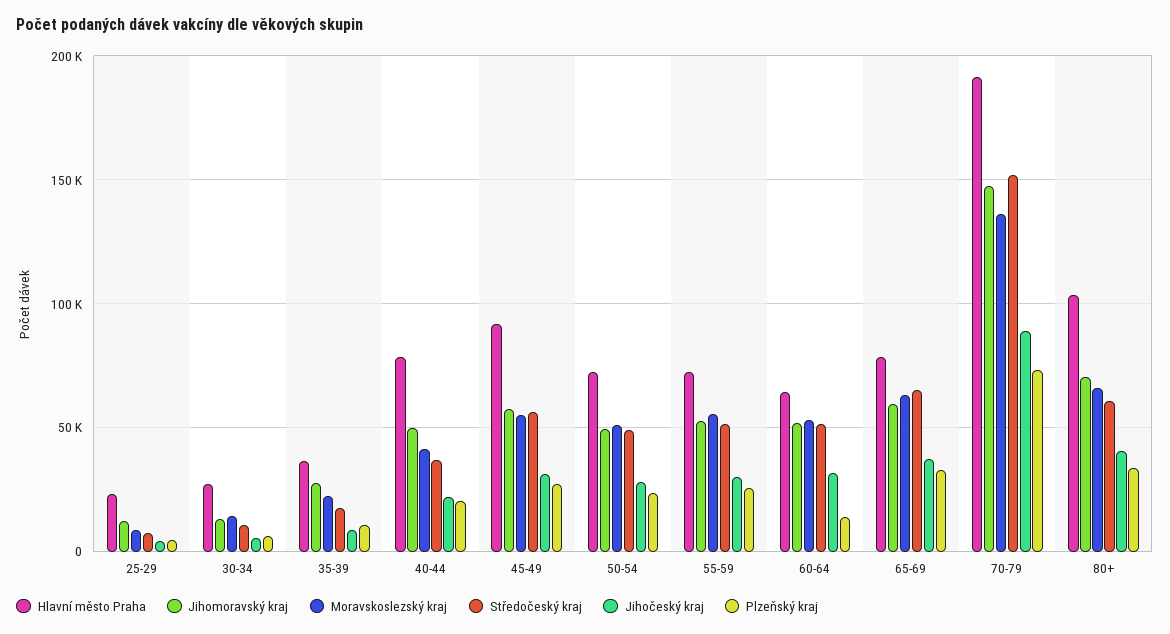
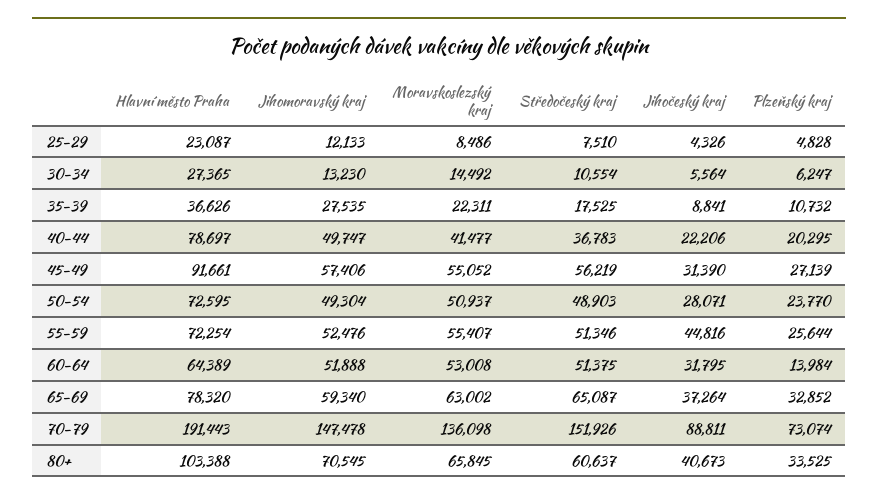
  {
    "Hlavní město Praha": {
      "25-29": 23087,
      "30-34": 27365,
      "35-39": 36626,
      "40-44": 78697,
      "45-49": 91661,
      "50-54": 72595,
      "55-59": 72254,
      "60-64": 64389,
      "65-69": 78320,
      "70-79": 191443,
      "80+": 103388
    },
    "Jihomoravský kraj": {
      "25-29": 12133,
      "30-34": 13230,
      "35-39": 27535,
      "40-44": 49747,
      "45-49": 57406,
      "50-54": 49304,
      "55-59": 52476,
      "60-64": 51888,
      "65-69": 59340,
      "70-79": 147478,
      "80+": 70545
    },
    "Moravskoslezský kraj": {
      "25-29": 8486,
      "30-34": 14492,
      "35-39": 22311,
      "40-44": 41477,
      "45-49": 55052,
      "50-54": 50937,
      "55-59": 55407,
      "60-64": 53008,
      "65-69": 63002,
      "70-79": 136098,
      "80+": 65845
    },
    "Středočeský kraj": {
      "25-29": 7510,
      "30-34": 10554,
      "35-39": 17525,
      "40-44": 36783,
      "45-49": 56219,
      "50-54": 48903,
      "55-59": 51346,
      "60-64": 51375,
      "65-69": 65087,
      "70-79": 151926,
      "80+": 60637
    },
    "Jihočeský kraj": {
      "25-29": 4326,
      "30-34": 5564,
      "35-39": 8841,
      "40-44": 22206,
      "45-49": 31390,
      "50-54": 28071,
-     "55-59": 30000,
+     "55-59": 44816,
      "60-64": 31795,
      "65-69": 37264,
      "70-79": 88811,
      "80+": 40673
    },
    "Plzeňský kraj": {
      "25-29": 4828,
      "30-34": 6247,
      "35-39": 10732,
      "40-44": 20295,
      "45-49": 27139,
      "50-54": 23770,
      "55-59": 25644,
      "60-64": 13984,
      "65-69": 32852,
      "70-79": 73074,
      "80+": 33525
    }
  }

